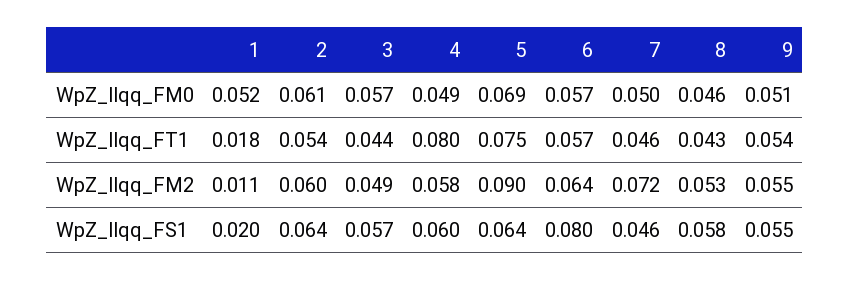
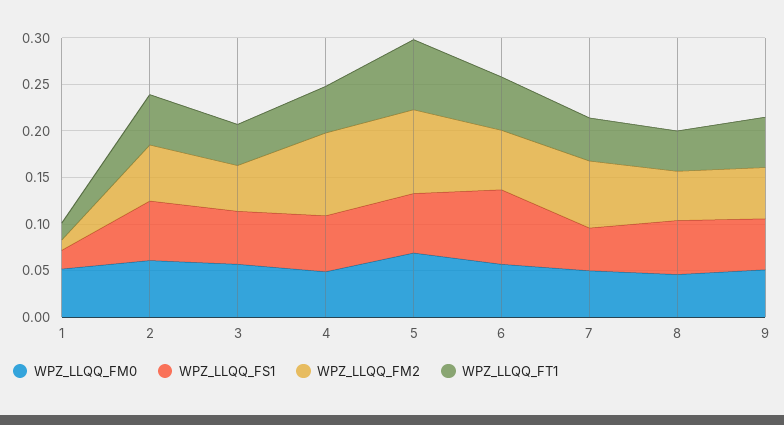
  {
    "WpZ_llqq_FM0": {
      "1": 0.052,
      "2": 0.061,
      "3": 0.057,
      "4": 0.049,
      "5": 0.069,
      "6": 0.057,
      "7": 0.05,
      "8": 0.046,
      "9": 0.051
    },
    "WpZ_llqq_FT1": {
      "1": 0.018,
      "2": 0.054,
      "3": 0.044,
-     "4": 0.08,
+     "4": 0.05,
      "5": 0.075,
      "6": 0.057,
      "7": 0.046,
      "8": 0.043,
      "9": 0.054
    },
    "WpZ_llqq_FM2": {
      "1": 0.011,
      "2": 0.06,
      "3": 0.049,
-     "4": 0.058,
+     "4": 0.09,
      "5": 0.09,
      "6": 0.064,
      "7": 0.072,
      "8": 0.053,
      "9": 0.055
    },
    "WpZ_llqq_FS1": {
      "1": 0.02,
      "2": 0.064,
      "3": 0.057,
      "4": 0.06,
      "5": 0.064,
      "6": 0.08,
      "7": 0.046,
      "8": 0.058,
      "9": 0.055
    }
  }

